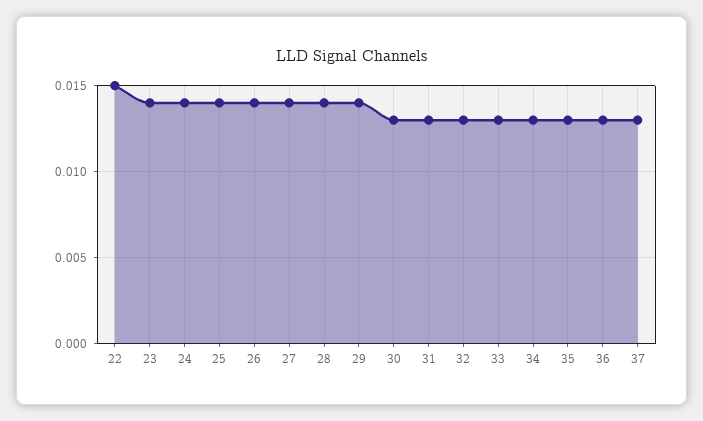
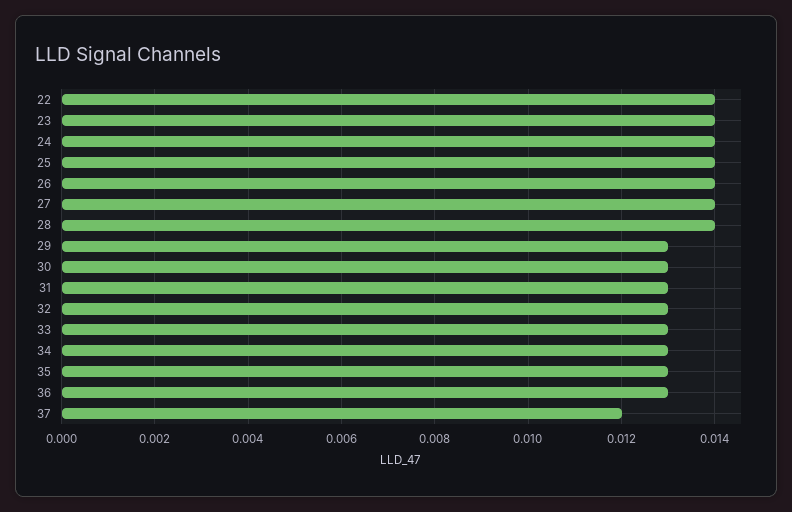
  {
-   "22": 0.015,
+   "22": 0.014,
    "23": 0.014,
    "24": 0.014,
    "25": 0.014,
    "26": 0.014,
    "27": 0.014,
    "28": 0.014,
-   "29": 0.014,
+   "29": 0.013,
    "30": 0.013,
    "31": 0.013,
    "32": 0.013,
    "33": 0.013,
    "34": 0.013,
    "35": 0.013,
    "36": 0.013,
-   "37": 0.013
+   "37": 0.012
  }

